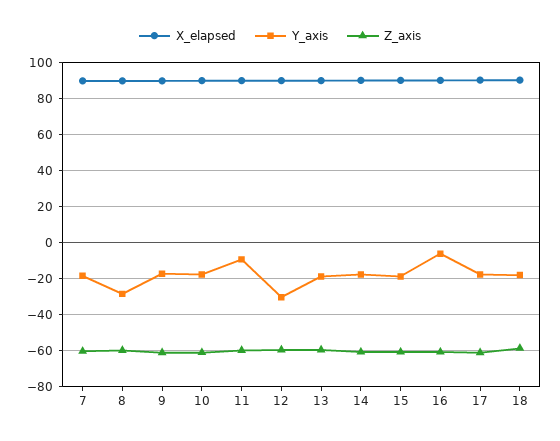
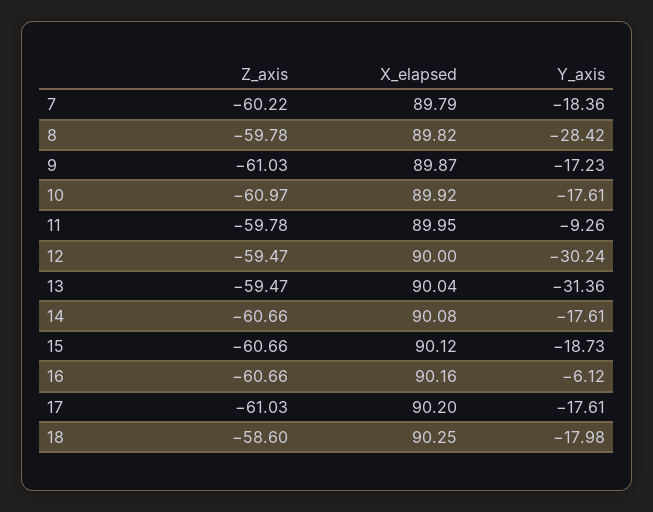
  {
    "X_elapsed": {
      "7": 89.79,
      "8": 89.82,
      "9": 89.87,
      "10": 89.92,
      "11": 89.95,
      "12": 90,
      "13": 90.04,
      "14": 90.08,
      "15": 90.12,
      "16": 90.16,
      "17": 90.2,
      "18": 90.25
    },
    "Y_axis": {
      "7": -18.36,
      "8": -28.42,
      "9": -17.23,
      "10": -17.61,
      "11": -9.26,
      "12": -30.24,
-     "13": -20,
+     "13": -31.36,
      "14": -17.61,
      "15": -18.73,
      "16": -6.12,
      "17": -17.61,
      "18": -17.98
    },
    "Z_axis": {
      "7": -60.22,
      "8": -59.78,
      "9": -61.03,
      "10": -60.97,
      "11": -59.78,
      "12": -59.47,
      "13": -59.47,
      "14": -60.66,
      "15": -60.66,
      "16": -60.66,
      "17": -61.03,
      "18": -58.6
    }
  }

